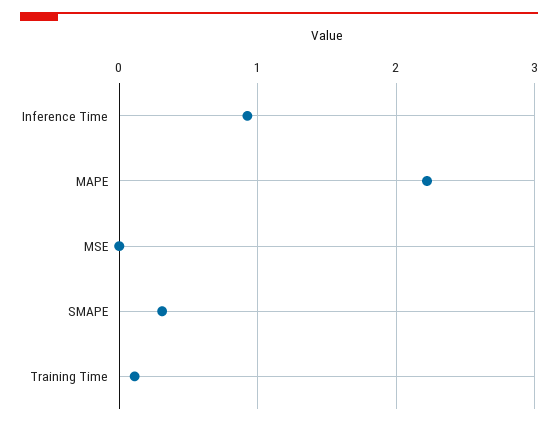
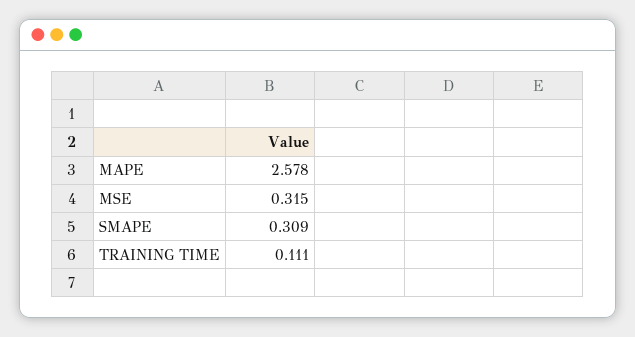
  {
-   "Inference Time": 0.9,
-   "MAPE": 2.2,
+   "MAPE": 2.578,
-   "MSE": 0,
+   "MSE": 0.315,
    "SMAPE": 0.309,
    "Training Time": 0.111
  }

